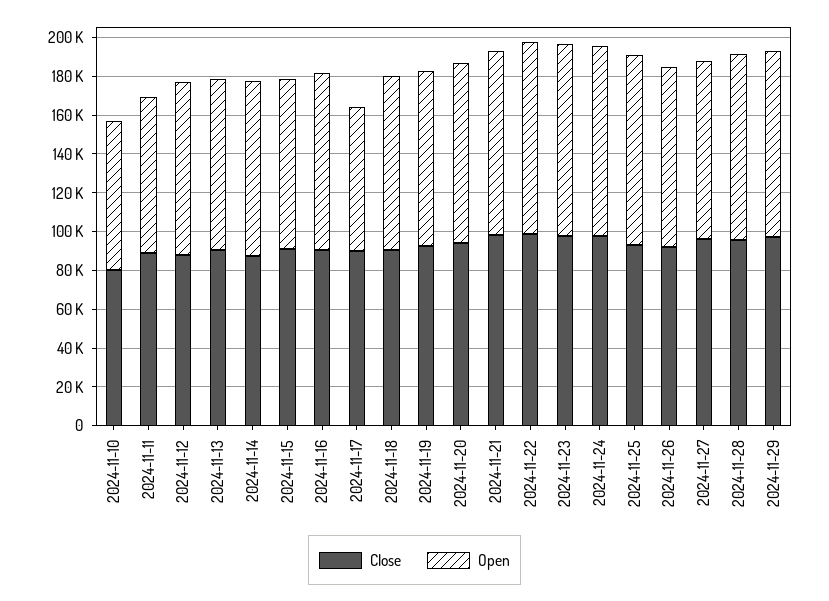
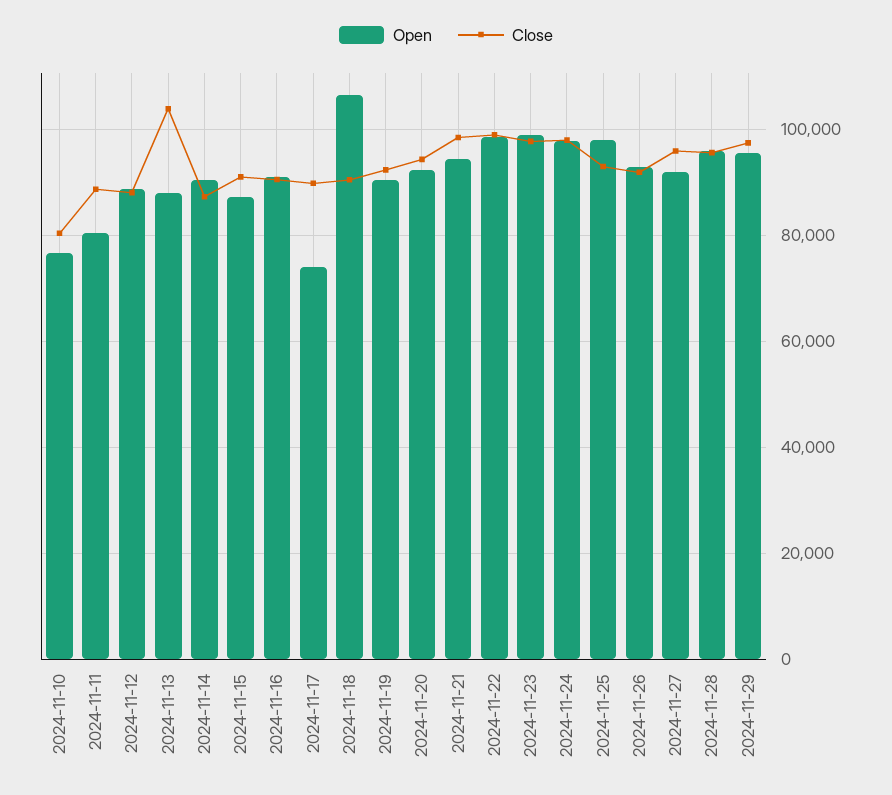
  {
    "Close": {
      "2024-11-10": 80000,
      "2024-11-11": 88000,
      "2024-11-12": 88000,
-     "2024-11-13": 90000,
+     "2024-11-13": 104000,
      "2024-11-14": 88000,
      "2024-11-15": 92000,
      "2024-11-16": 90000,
      "2024-11-17": 90000,
      "2024-11-18": 90000,
      "2024-11-19": 92000,
      "2024-11-20": 94000,
      "2024-11-21": 98000,
      "2024-11-22": 100000,
      "2024-11-23": 98000,
      "2024-11-24": 98000,
      "2024-11-25": 94000,
      "2024-11-26": 92000,
      "2024-11-27": 96000,
      "2024-11-28": 96000,
      "2024-11-29": 98000
    },
    "Open": {
      "2024-11-10": 76000,
      "2024-11-11": 80000,
      "2024-11-12": 88000,
      "2024-11-13": 88000,
      "2024-11-14": 90000,
      "2024-11-15": 88000,
      "2024-11-16": 92000,
      "2024-11-17": 74000,
-     "2024-11-18": 90000,
+     "2024-11-18": 106000,
      "2024-11-19": 90000,
      "2024-11-20": 92000,
      "2024-11-21": 94000,
      "2024-11-22": 98000,
      "2024-11-23": 100000,
      "2024-11-24": 98000,
      "2024-11-25": 98000,
      "2024-11-26": 94000,
      "2024-11-27": 92000,
      "2024-11-28": 96000,
      "2024-11-29": 96000
    }
  }

